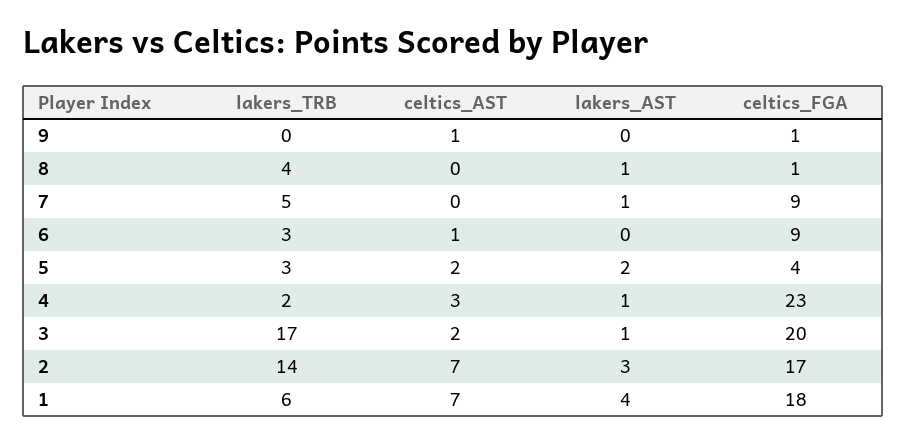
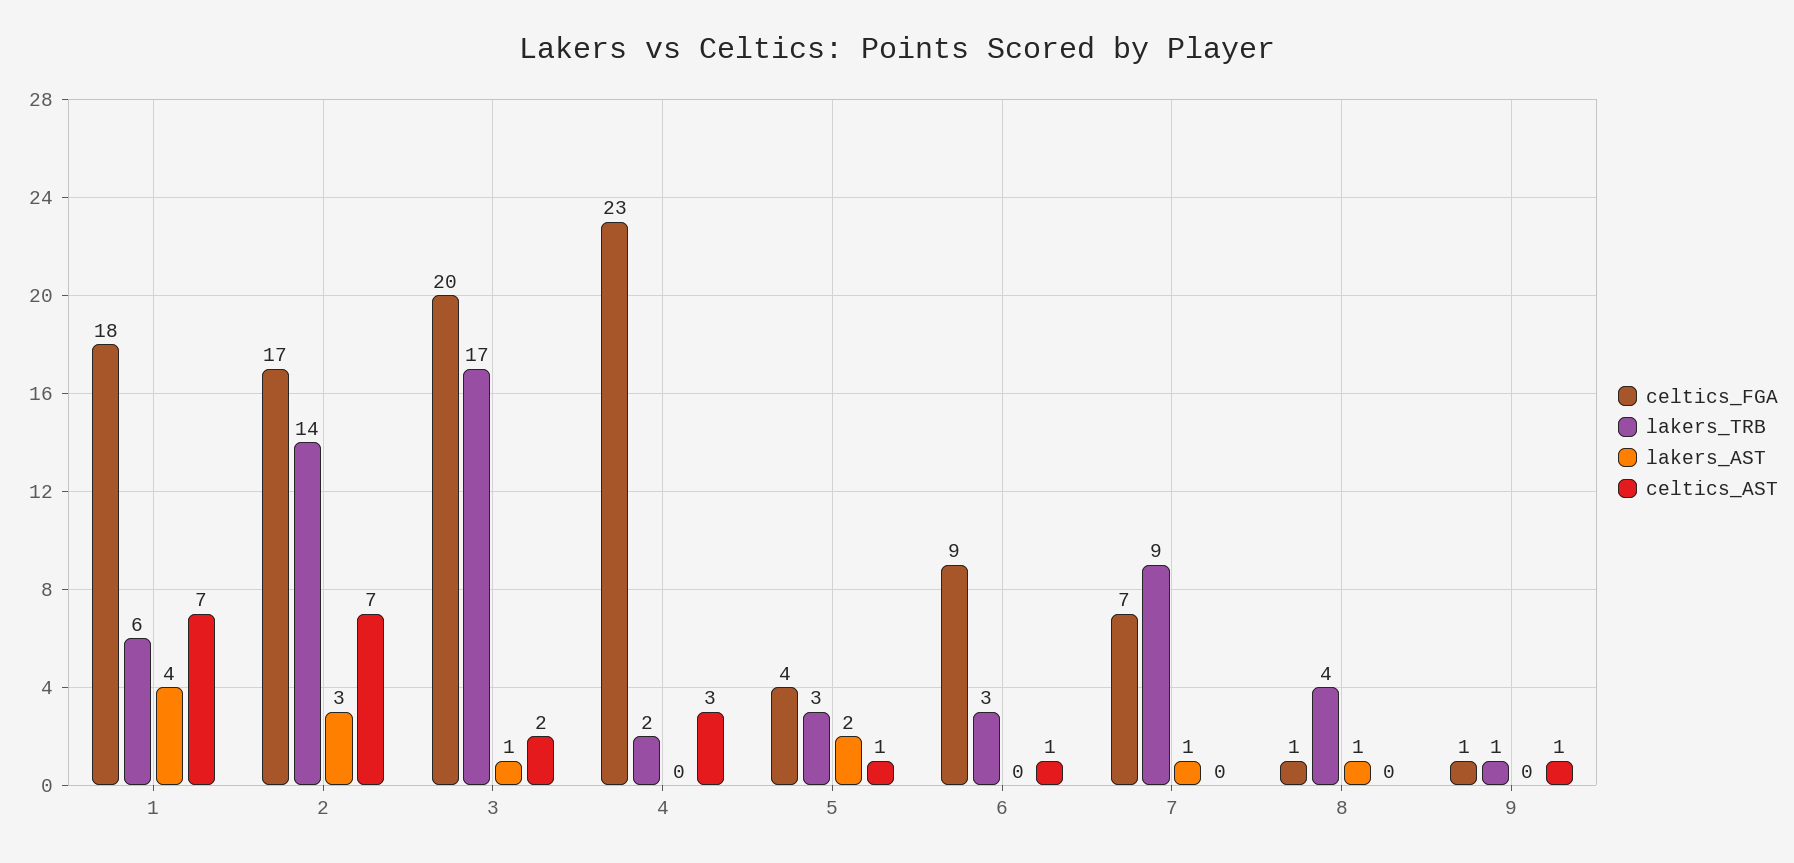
  {
    "lakers_TRB": {
-     "9": 0,
+     "9": 1,
      "8": 4,
-     "7": 5,
+     "7": 9,
      "6": 3,
      "5": 3,
      "4": 2,
      "3": 17,
      "2": 14,
      "1": 6
    },
    "celtics_AST": {
      "9": 1,
      "8": 0,
      "7": 0,
      "6": 1,
-     "5": 2,
+     "5": 1,
      "4": 3,
      "3": 2,
      "2": 7,
      "1": 7
    },
    "lakers_AST": {
      "9": 0,
      "8": 1,
      "7": 1,
      "6": 0,
      "5": 2,
-     "4": 1,
+     "4": 0,
      "3": 1,
      "2": 3,
      "1": 4
    },
    "celtics_FGA": {
      "9": 1,
      "8": 1,
-     "7": 9,
+     "7": 7,
      "6": 9,
      "5": 4,
      "4": 23,
      "3": 20,
      "2": 17,
      "1": 18
    }
  }

